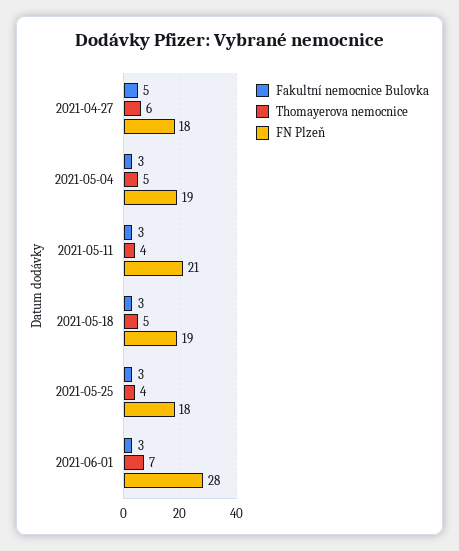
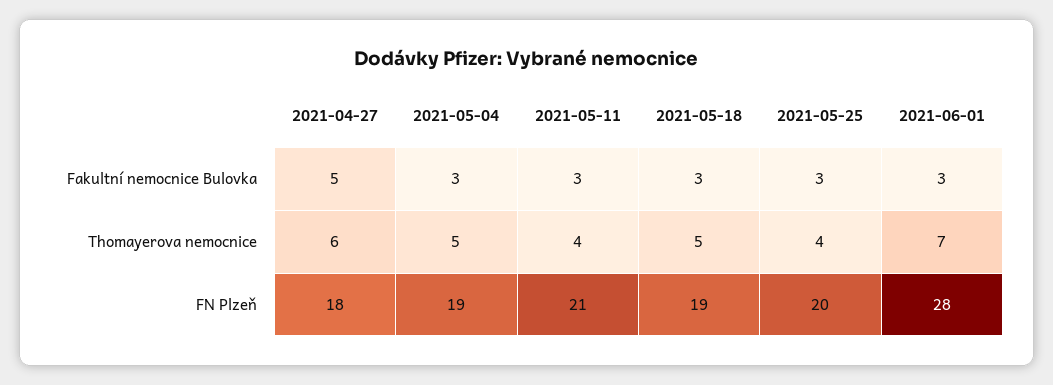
  {
    "Fakultní nemocnice Bulovka": {
      "2021-04-27": 5,
      "2021-05-04": 3,
      "2021-05-11": 3,
      "2021-05-18": 3,
      "2021-05-25": 3,
      "2021-06-01": 3
    },
    "Thomayerova nemocnice": {
      "2021-04-27": 6,
      "2021-05-04": 5,
      "2021-05-11": 4,
      "2021-05-18": 5,
      "2021-05-25": 4,
      "2021-06-01": 7
    },
    "FN Plzeň": {
      "2021-04-27": 18,
      "2021-05-04": 19,
      "2021-05-11": 21,
      "2021-05-18": 19,
-     "2021-05-25": 18,
+     "2021-05-25": 20,
      "2021-06-01": 28
    }
  }

